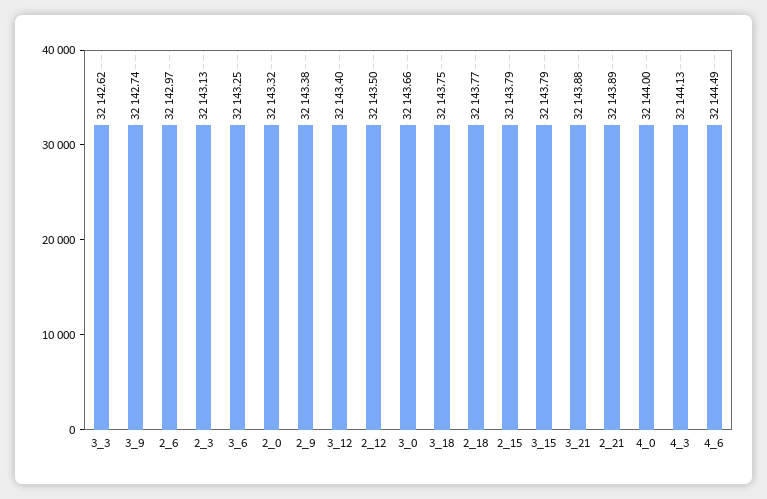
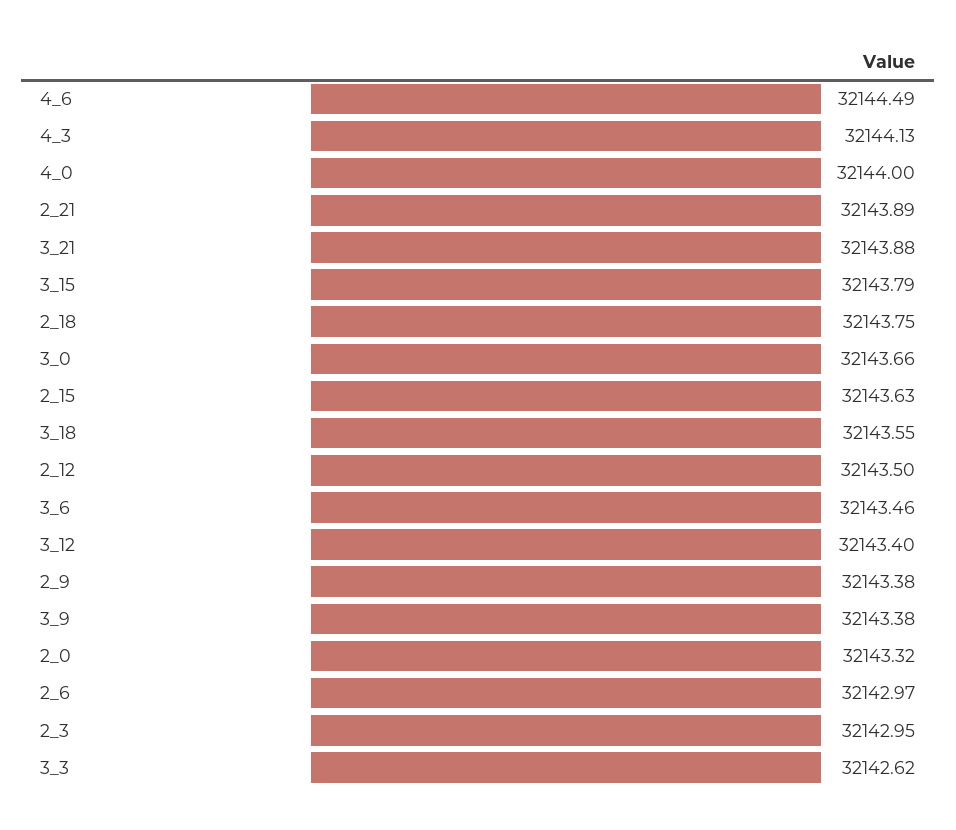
  {
    "3_3": 32142.62,
-   "3_9": 32142.74,
+   "3_9": 32143.38,
    "2_6": 32142.97,
-   "2_3": 32143.13,
+   "2_3": 32142.95,
-   "3_6": 32143.25,
+   "3_6": 32143.46,
    "2_0": 32143.32,
    "2_9": 32143.38,
    "3_12": 32143.4,
    "2_12": 32143.5,
    "3_0": 32143.66,
-   "3_18": 32143.75,
+   "3_18": 32143.55,
-   "2_18": 32143.77,
+   "2_18": 32143.75,
-   "2_15": 32143.79,
+   "2_15": 32143.63,
    "3_15": 32143.79,
    "3_21": 32143.88,
    "2_21": 32143.89,
    "4_0": 32144,
    "4_3": 32144.13,
    "4_6": 32144.49
  }

